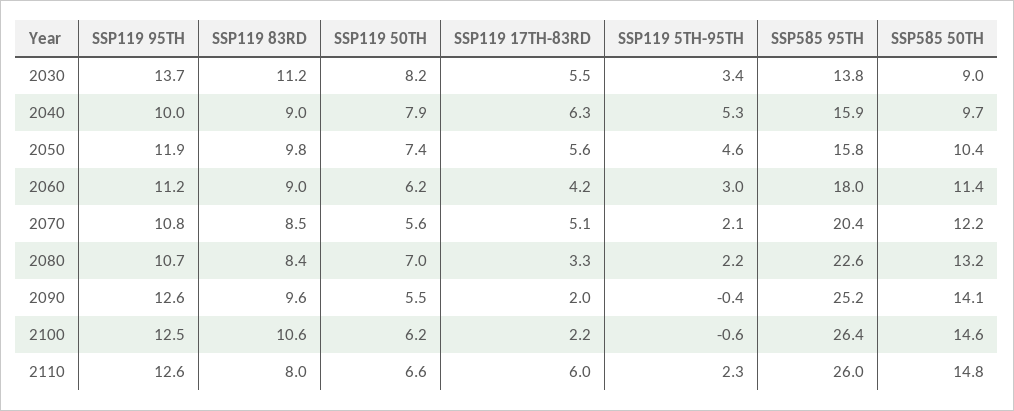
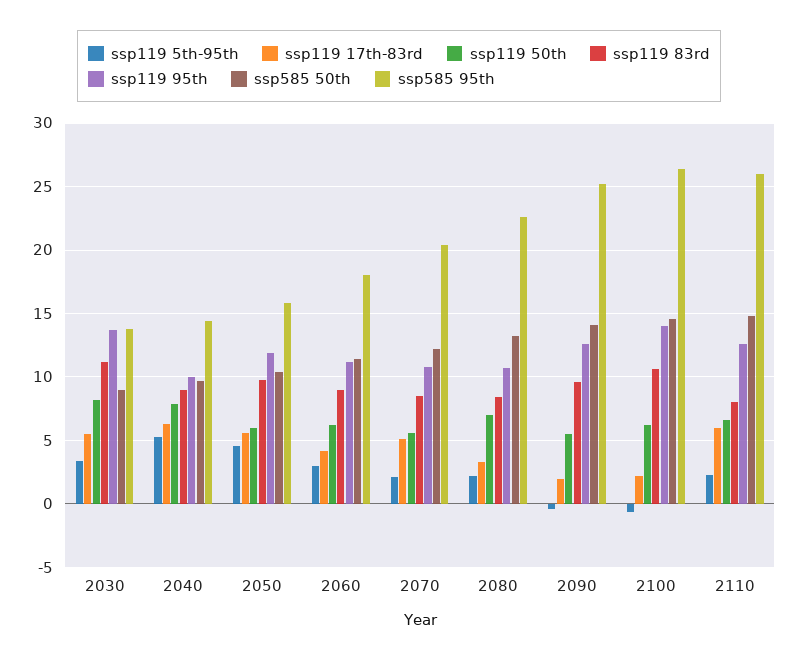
  {
    "SSP119 95TH": {
      "2030": 13.7,
      "2040": 10,
      "2050": 11.9,
      "2060": 11.2,
      "2070": 10.8,
      "2080": 10.7,
      "2090": 12.6,
-     "2100": 12.5,
+     "2100": 14,
      "2110": 12.6
    },
    "SSP119 83RD": {
      "2030": 11.2,
      "2040": 9,
      "2050": 9.8,
      "2060": 9,
      "2070": 8.5,
      "2080": 8.4,
      "2090": 9.6,
      "2100": 10.6,
      "2110": 8
    },
    "SSP119 50TH": {
      "2030": 8.2,
      "2040": 7.9,
-     "2050": 7.4,
+     "2050": 6,
      "2060": 6.2,
      "2070": 5.6,
      "2080": 7,
      "2090": 5.5,
      "2100": 6.2,
      "2110": 6.6
    },
    "SSP119 17TH-83RD": {
      "2030": 5.5,
      "2040": 6.3,
      "2050": 5.6,
      "2060": 4.2,
      "2070": 5.1,
      "2080": 3.3,
      "2090": 2,
      "2100": 2.2,
      "2110": 6
    },
    "SSP119 5TH-95TH": {
      "2030": 3.4,
      "2040": 5.3,
      "2050": 4.6,
      "2060": 3,
      "2070": 2.1,
      "2080": 2.2,
      "2090": -0.4,
      "2100": -0.6,
      "2110": 2.3
    },
    "SSP585 95TH": {
      "2030": 13.8,
-     "2040": 15.9,
+     "2040": 14.5,
      "2050": 15.8,
      "2060": 18,
      "2070": 20.4,
      "2080": 22.6,
      "2090": 25.2,
      "2100": 26.4,
      "2110": 26
    },
    "SSP585 50TH": {
      "2030": 9,
      "2040": 9.7,
      "2050": 10.4,
      "2060": 11.4,
      "2070": 12.2,
      "2080": 13.2,
      "2090": 14.1,
      "2100": 14.6,
      "2110": 14.8
    }
  }

